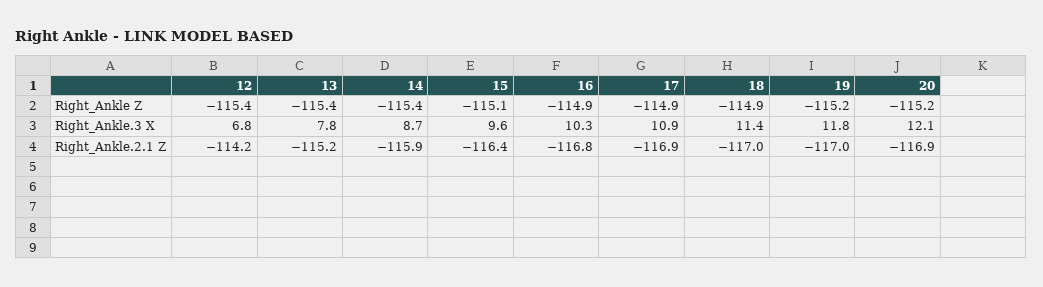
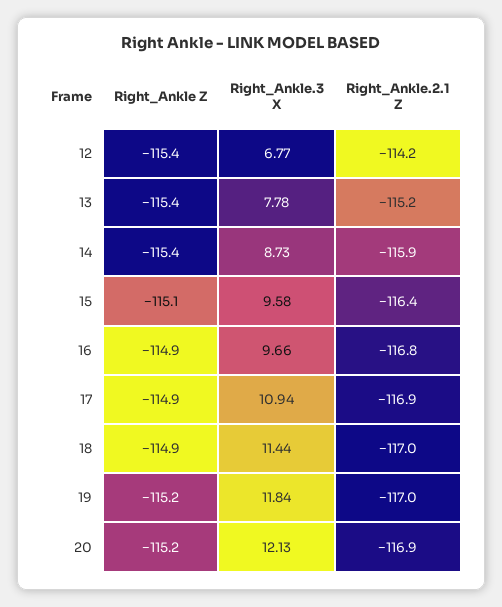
  {
    "12": {
      "Right_Ankle Z": -115.4,
      "Right_Ankle.3 X": 6.77,
      "Right_Ankle.2.1 Z": -114.2
    },
    "13": {
      "Right_Ankle Z": -115.4,
      "Right_Ankle.3 X": 7.78,
      "Right_Ankle.2.1 Z": -115.2
    },
    "14": {
      "Right_Ankle Z": -115.4,
      "Right_Ankle.3 X": 8.73,
      "Right_Ankle.2.1 Z": -115.9
    },
    "15": {
      "Right_Ankle Z": -115.1,
      "Right_Ankle.3 X": 9.58,
      "Right_Ankle.2.1 Z": -116.4
    },
    "16": {
      "Right_Ankle Z": -114.9,
-     "Right_Ankle.3 X": 10.3,
+     "Right_Ankle.3 X": 9.66,
      "Right_Ankle.2.1 Z": -116.8
    },
    "17": {
      "Right_Ankle Z": -114.9,
      "Right_Ankle.3 X": 10.94,
      "Right_Ankle.2.1 Z": -116.9
    },
    "18": {
      "Right_Ankle Z": -114.9,
      "Right_Ankle.3 X": 11.44,
      "Right_Ankle.2.1 Z": -117
    },
    "19": {
      "Right_Ankle Z": -115.2,
      "Right_Ankle.3 X": 11.84,
      "Right_Ankle.2.1 Z": -117
    },
    "20": {
      "Right_Ankle Z": -115.2,
      "Right_Ankle.3 X": 12.13,
      "Right_Ankle.2.1 Z": -116.9
    }
  }

